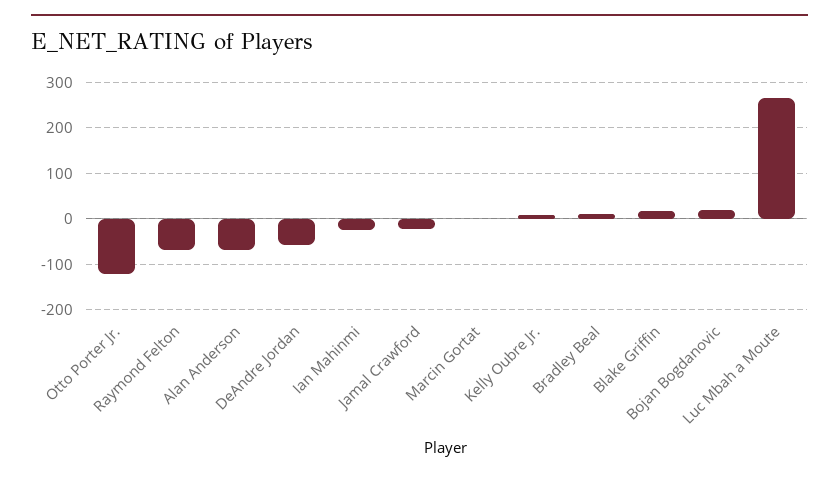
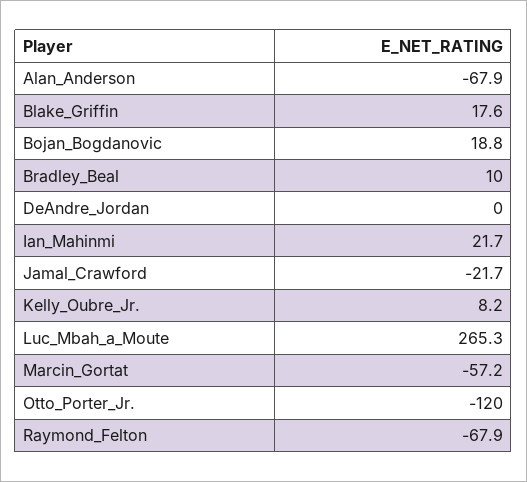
  {
    "Otto Porter Jr.": -120,
    "Raymond Felton": -67.9,
    "Alan Anderson": -67.9,
-   "DeAndre Jordan": -60,
+   "DeAndre Jordan": 0,
-   "Ian Mahinmi": -20,
+   "Ian Mahinmi": 21.7,
    "Jamal Crawford": -21.7,
-   "Marcin Gortat": 0,
+   "Marcin Gortat": -57.2,
    "Kelly Oubre Jr.": 8.2,
    "Bradley Beal": 10,
    "Blake Griffin": 17.6,
    "Bojan Bogdanovic": 18.8,
    "Luc Mbah a Moute": 265.3
  }

